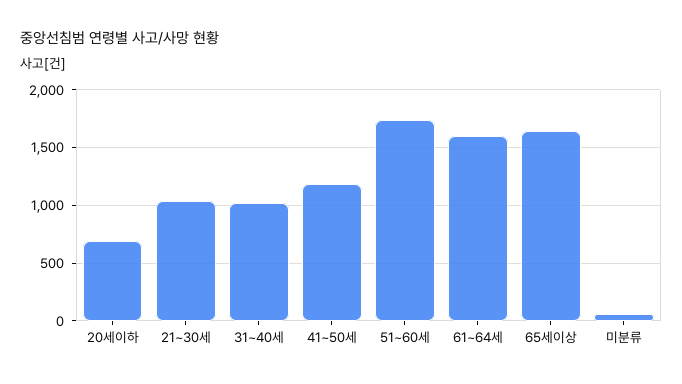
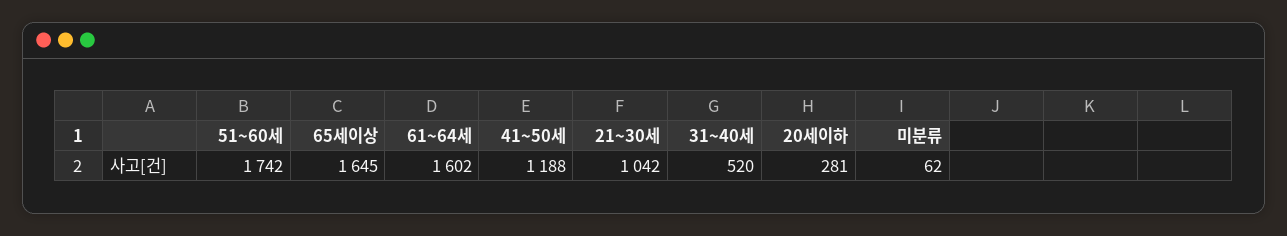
  {
-   "20세이하": 700,
+   "20세이하": 281,
    "21~30세": 1042,
-   "31~40세": 1000,
+   "31~40세": 520,
    "41~50세": 1188,
    "51~60세": 1742,
    "61~64세": 1602,
    "65세이상": 1645,
    "미분류": 62
  }

